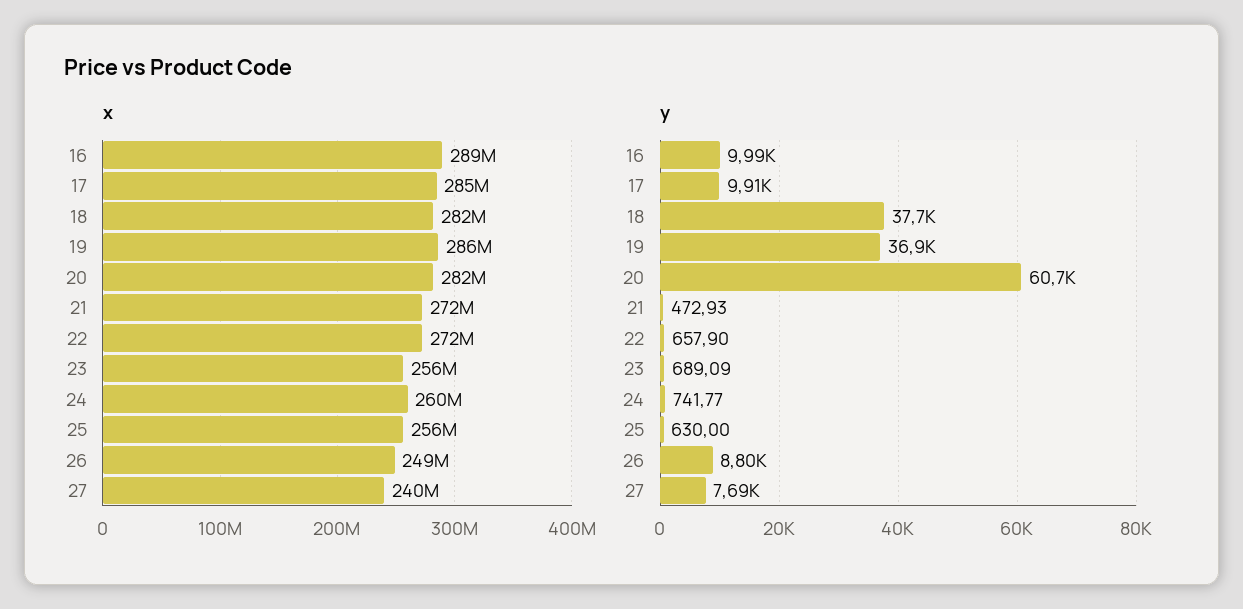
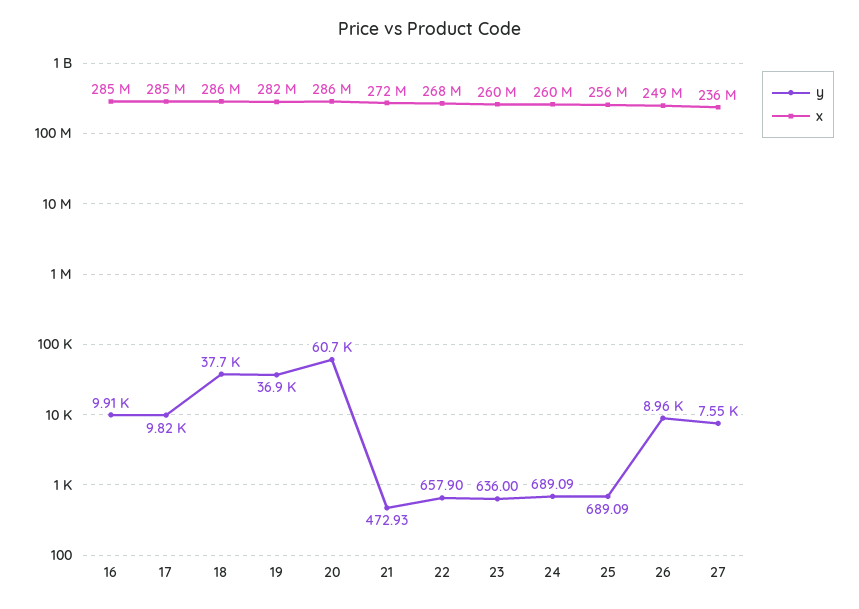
  {
    "x": {
-     "16": 289000000,
+     "16": 285000000,
      "17": 285000000,
-     "18": 282000000,
+     "18": 286000000,
-     "19": 286000000,
+     "19": 282000000,
-     "20": 282000000,
+     "20": 286000000,
      "21": 272000000,
-     "22": 272000000,
+     "22": 268000000,
-     "23": 256000000,
+     "23": 260000000,
      "24": 260000000,
      "25": 256000000,
      "26": 249000000,
-     "27": 240000000
+     "27": 236000000
    },
    "y": {
-     "16": 9990,
+     "16": 9910,
-     "17": 9910,
+     "17": 9820,
      "18": 37700,
      "19": 36900,
      "20": 60700,
      "21": 472.93,
      "22": 657.9,
-     "23": 689.09,
+     "23": 636,
-     "24": 741.77,
+     "24": 689.09,
-     "25": 630,
+     "25": 689.09,
-     "26": 8800,
+     "26": 8960,
-     "27": 7690
+     "27": 7550
    }
  }

